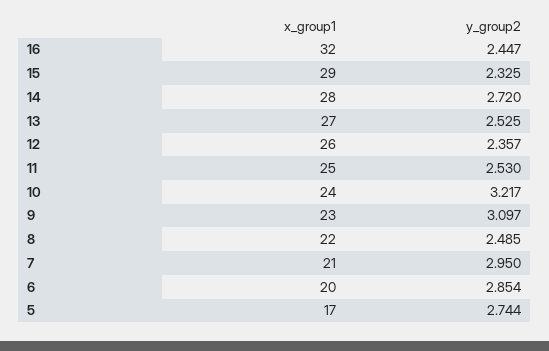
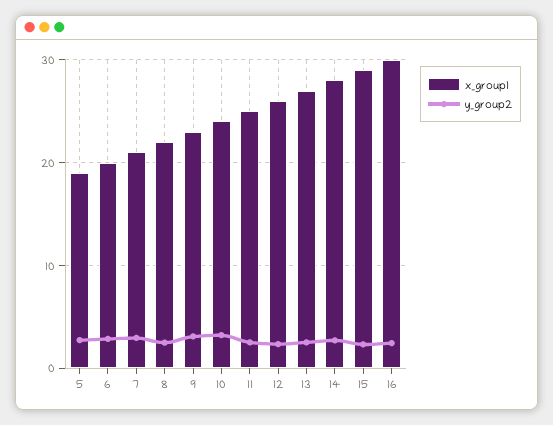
  {
    "x_group1": {
-     "16": 32,
+     "16": 30,
      "15": 29,
      "14": 28,
      "13": 27,
      "12": 26,
      "11": 25,
      "10": 24,
      "9": 23,
      "8": 22,
      "7": 21,
      "6": 20,
-     "5": 17
+     "5": 19
    },
    "y_group2": {
      "16": 2.447,
      "15": 2.325,
      "14": 2.72,
      "13": 2.525,
      "12": 2.357,
      "11": 2.53,
      "10": 3.217,
      "9": 3.097,
      "8": 2.485,
      "7": 2.95,
      "6": 2.854,
      "5": 2.744
    }
  }

